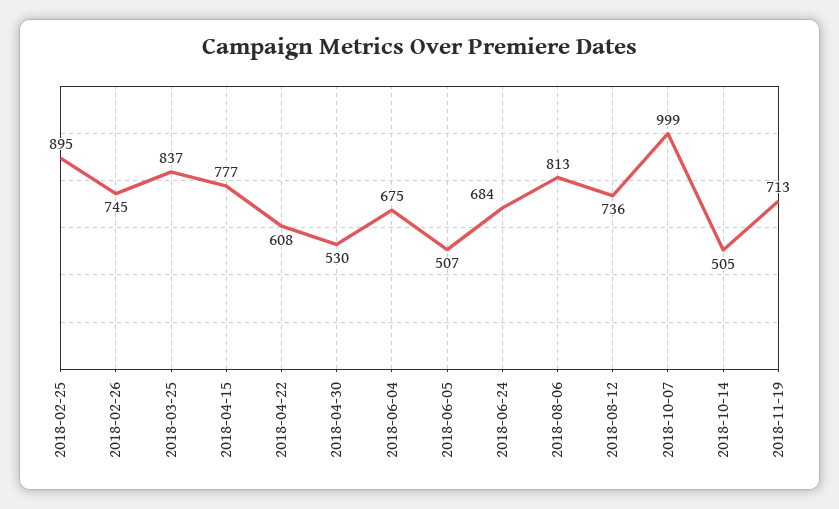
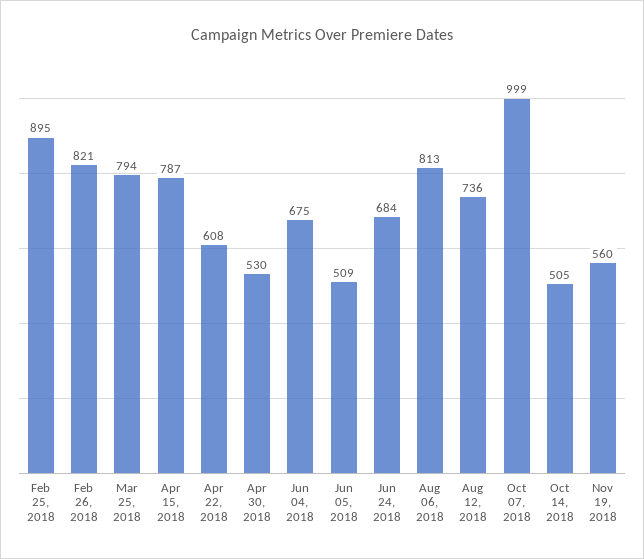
  {
    "2018-02-25": 895,
-   "2018-02-26": 745,
+   "2018-02-26": 821,
-   "2018-03-25": 837,
+   "2018-03-25": 794,
-   "2018-04-15": 777,
+   "2018-04-15": 787,
    "2018-04-22": 608,
    "2018-04-30": 530,
    "2018-06-04": 675,
-   "2018-06-05": 507,
+   "2018-06-05": 509,
    "2018-06-24": 684,
    "2018-08-06": 813,
    "2018-08-12": 736,
    "2018-10-07": 999,
    "2018-10-14": 505,
-   "2018-11-19": 713
+   "2018-11-19": 560
  }

